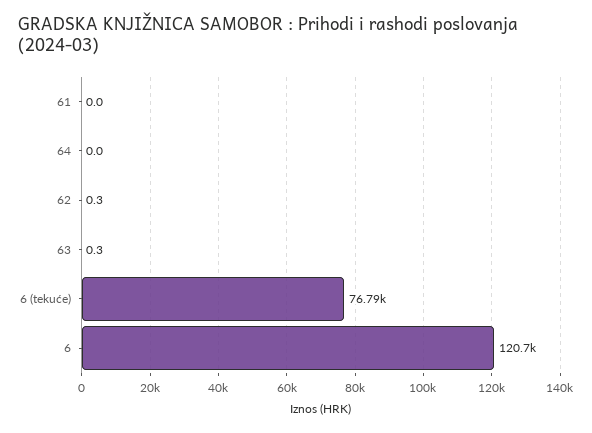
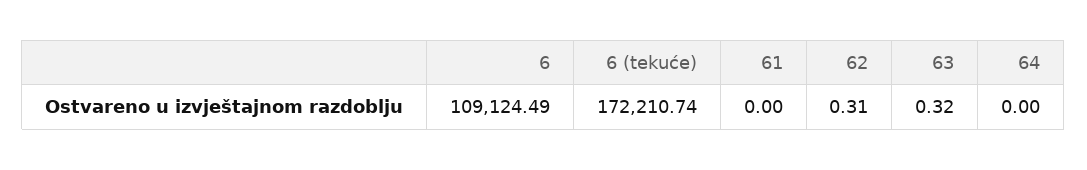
  {
    "61": 0,
    "64": 0,
    "62": 0.31,
    "63": 0.32,
-   "6 (tekuće)": 76790,
+   "6 (tekuće)": 172210.74,
-   "6": 120700
+   "6": 109124.49
  }

